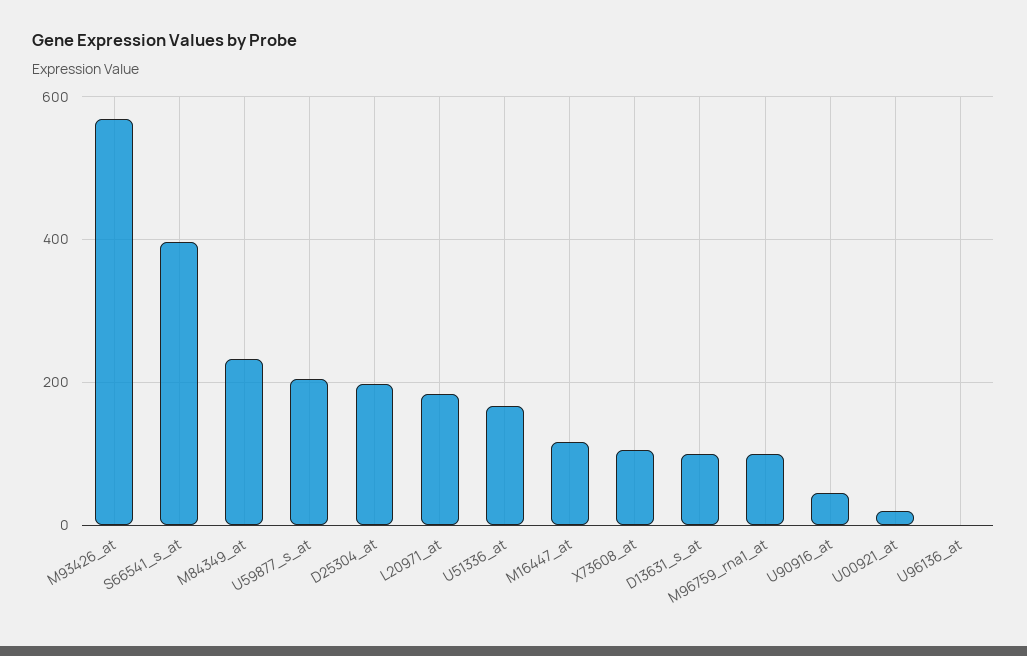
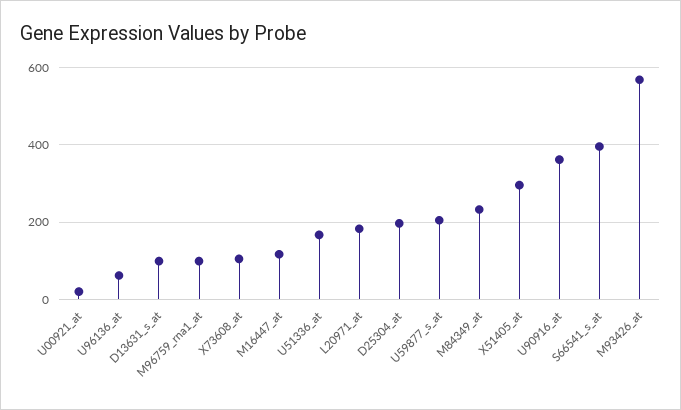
  {
    "M93426_at": 560,
    "S66541_s_at": 400,
    "M84349_at": 240,
    "U59877_s_at": 200,
    "D25304_at": 200,
    "L20971_at": 180,
    "U51336_at": 160,
    "M16447_at": 120,
    "X73608_at": 100,
    "D13631_s_at": 100,
    "M96759_rna1_at": 100,
-   "U90916_at": 40,
+   "U90916_at": 360,
    "U00921_at": 20,
-   "U96136_at": 0
+   "U96136_at": 60,
+   "X51405_at": 300
  }

